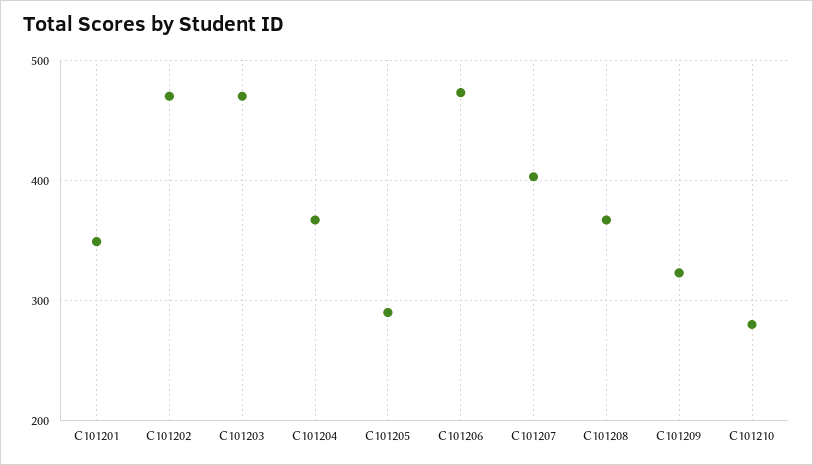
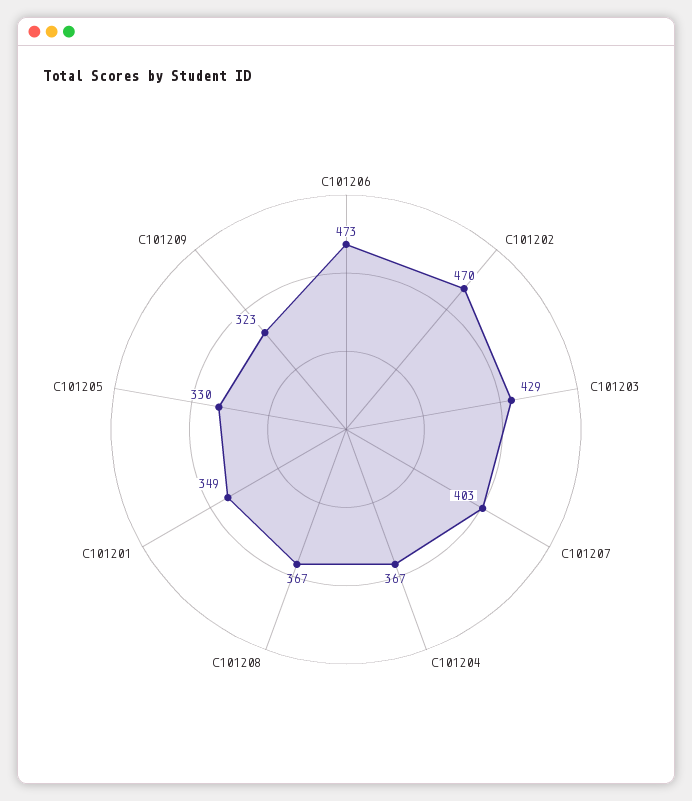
  {
    "C101201": 349,
    "C101202": 470,
-   "C101203": 470,
+   "C101203": 429,
    "C101204": 367,
-   "C101205": 290,
+   "C101205": 330,
    "C101206": 473,
    "C101207": 403,
    "C101208": 367,
-   "C101209": 323,
+   "C101209": 323
-   "C101210": 280
  }

